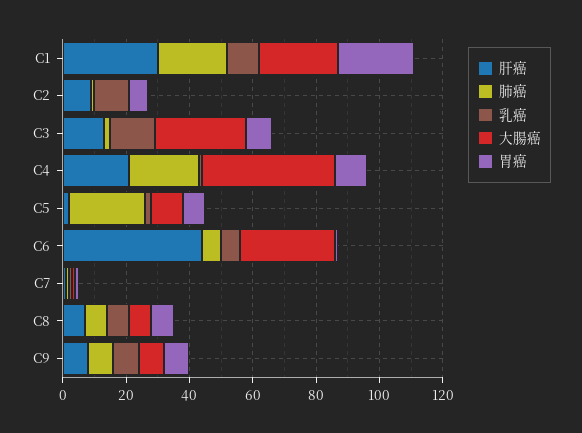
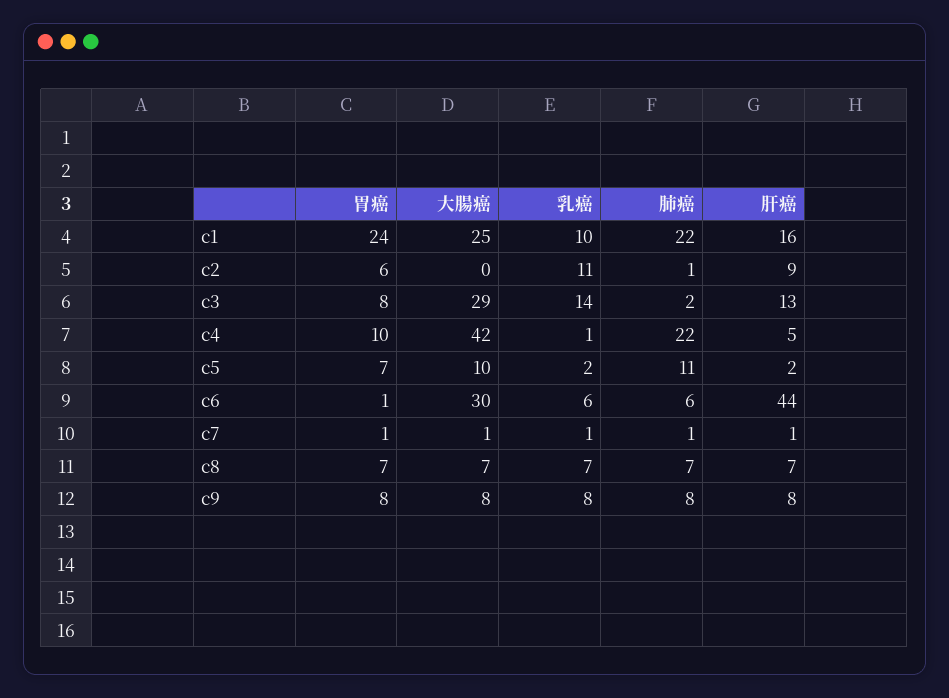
  {
    "肝癌": {
-     "C1": 30,
+     "C1": 16,
      "C2": 9,
      "C3": 13,
-     "C4": 20,
+     "C4": 5,
      "C5": 2,
      "C6": 44,
      "C7": 1,
      "C8": 7,
      "C9": 8
    },
    "肺癌": {
      "C1": 22,
      "C2": 1,
      "C3": 2,
      "C4": 22,
-     "C5": 25,
+     "C5": 11,
      "C6": 6,
      "C7": 1,
      "C8": 7,
      "C9": 8
    },
    "乳癌": {
      "C1": 10,
      "C2": 11,
      "C3": 14,
      "C4": 1,
      "C5": 2,
      "C6": 6,
      "C7": 1,
      "C8": 7,
      "C9": 8
    },
    "大腸癌": {
      "C1": 25,
      "C2": 0,
      "C3": 29,
      "C4": 42,
      "C5": 10,
      "C6": 30,
      "C7": 1,
      "C8": 7,
      "C9": 8
    },
    "胃癌": {
      "C1": 24,
      "C2": 6,
      "C3": 8,
      "C4": 10,
      "C5": 7,
      "C6": 1,
      "C7": 1,
      "C8": 7,
      "C9": 8
    }
  }

